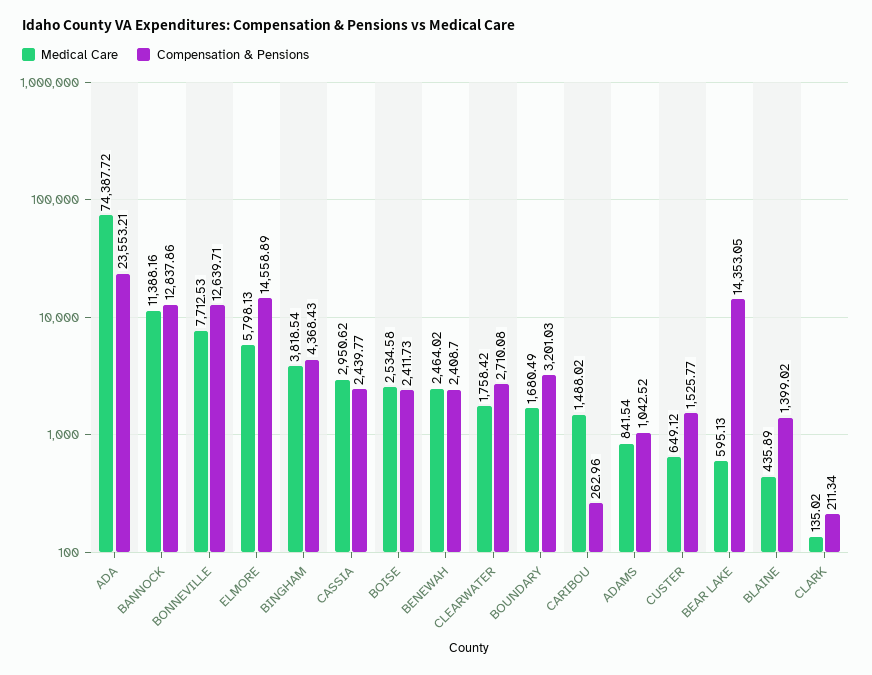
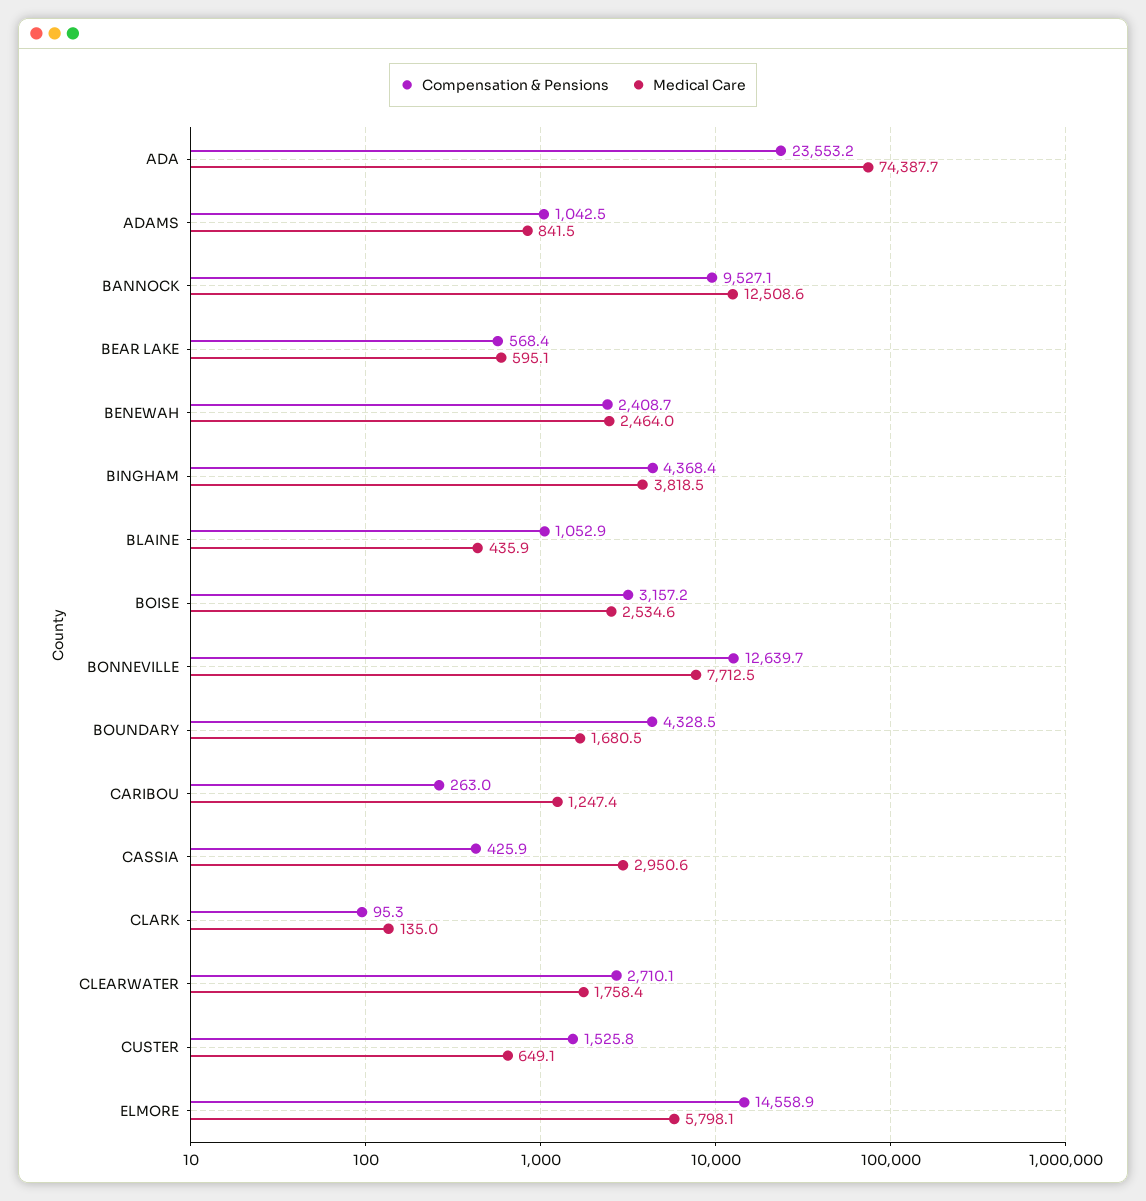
  {
    "Medical Care": {
      "ADA": 74387.72,
-     "BANNOCK": 11388.16,
+     "BANNOCK": 12508.6,
      "BONNEVILLE": 7712.53,
      "ELMORE": 5798.13,
      "BINGHAM": 3818.54,
      "CASSIA": 2950.62,
      "BOISE": 2534.58,
      "BENEWAH": 2464.02,
      "CLEARWATER": 1758.42,
      "BOUNDARY": 1680.49,
-     "CARIBOU": 1488.02,
+     "CARIBOU": 1247.4,
      "ADAMS": 841.54,
      "CUSTER": 649.12,
      "BEAR LAKE": 595.13,
      "BLAINE": 435.89,
      "CLARK": 135.02
    },
    "Compensation & Pensions": {
      "ADA": 23553.21,
-     "BANNOCK": 12837.86,
+     "BANNOCK": 9527.1,
      "BONNEVILLE": 12639.71,
      "ELMORE": 14558.89,
      "BINGHAM": 4368.43,
-     "CASSIA": 2439.77,
+     "CASSIA": 425.9,
-     "BOISE": 2411.73,
+     "BOISE": 3157.2,
      "BENEWAH": 2408.7,
      "CLEARWATER": 2710.08,
-     "BOUNDARY": 3201.03,
+     "BOUNDARY": 4328.5,
      "CARIBOU": 262.96,
      "ADAMS": 1042.52,
      "CUSTER": 1525.77,
-     "BEAR LAKE": 14353.05,
+     "BEAR LAKE": 568.4,
-     "BLAINE": 1399.02,
+     "BLAINE": 1052.9,
-     "CLARK": 211.34
+     "CLARK": 95.3
    }
  }

